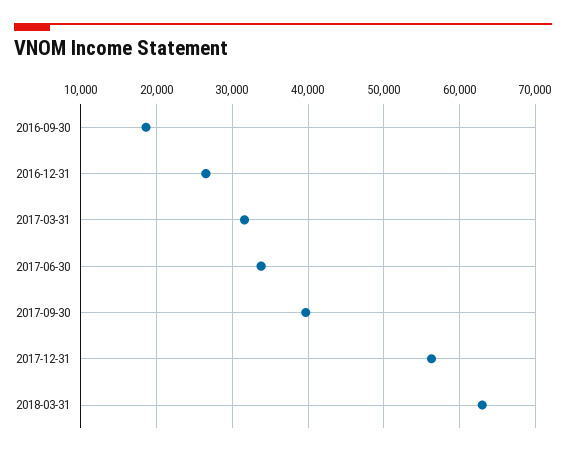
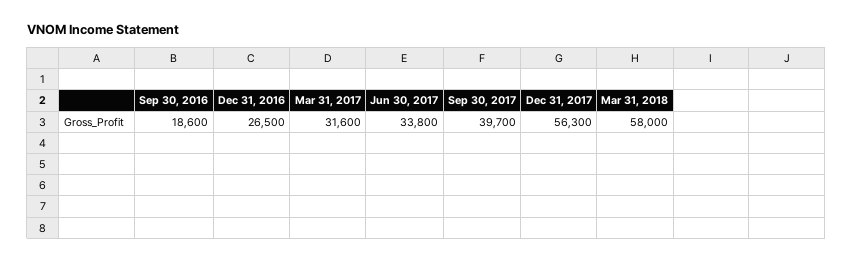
  {
    "2016-09-30": 18600,
    "2016-12-31": 26500,
    "2017-03-31": 31600,
    "2017-06-30": 33800,
    "2017-09-30": 39700,
    "2017-12-31": 56300,
-   "2018-03-31": 63000
+   "2018-03-31": 58000
  }

